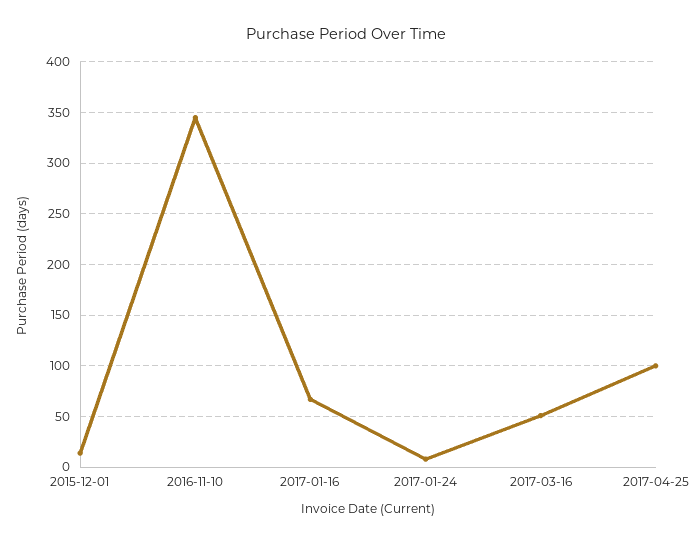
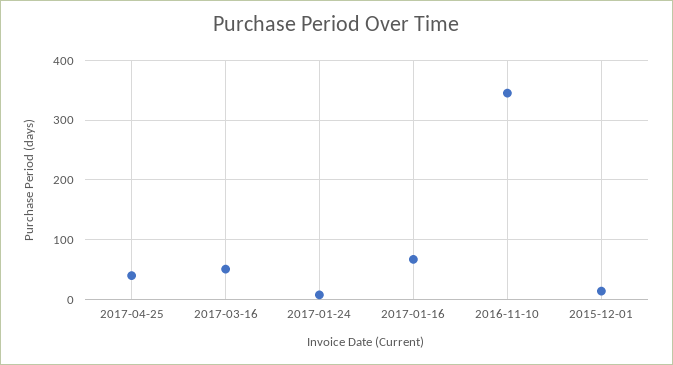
  {
    "2015-12-01": 10,
    "2016-11-10": 350,
    "2017-01-16": 70,
    "2017-01-24": 10,
    "2017-03-16": 50,
-   "2017-04-25": 100
+   "2017-04-25": 40
  }

